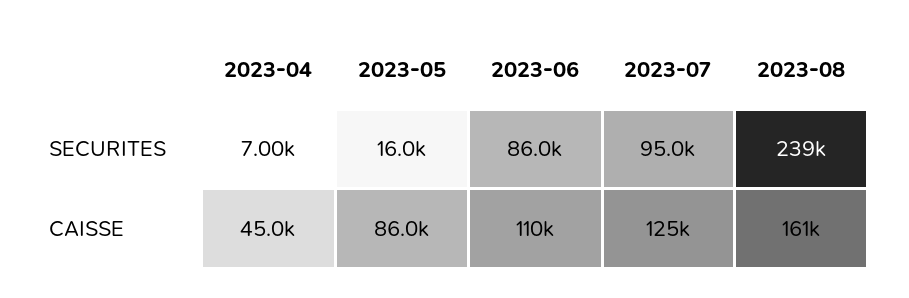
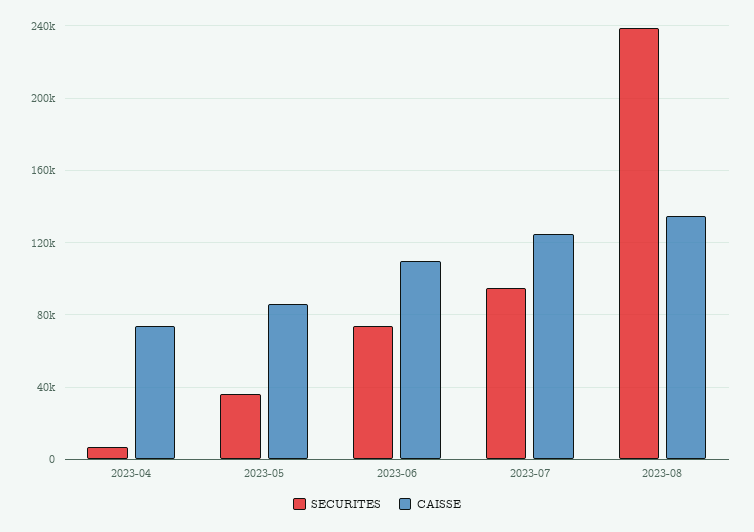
  {
    "SECURITES": {
      "2023-04": 7000,
-     "2023-05": 16000,
+     "2023-05": 35000,
-     "2023-06": 86000,
+     "2023-06": 75000,
      "2023-07": 95000,
      "2023-08": 239000
    },
    "CAISSE": {
-     "2023-04": 45000,
+     "2023-04": 75000,
      "2023-05": 86000,
      "2023-06": 110000,
      "2023-07": 125000,
-     "2023-08": 161000
+     "2023-08": 135000
    }
  }

